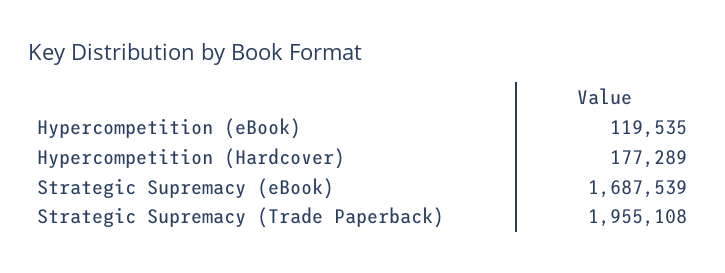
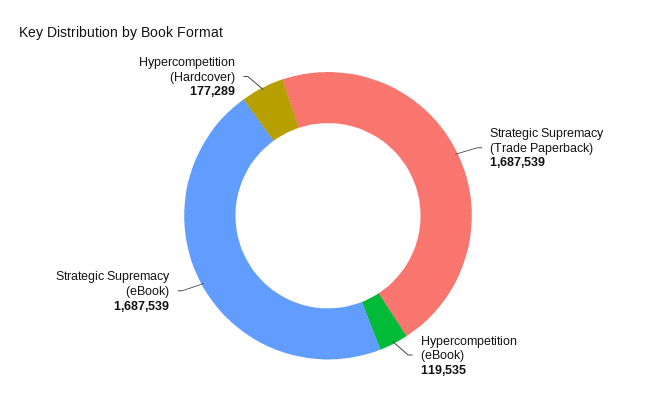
  {
    "Hypercompetition (eBook)": 119535,
    "Hypercompetition (Hardcover)": 177289,
    "Strategic Supremacy (eBook)": 1687539,
-   "Strategic Supremacy (Trade Paperback)": 1955108
+   "Strategic Supremacy (Trade Paperback)": 1687539
  }

